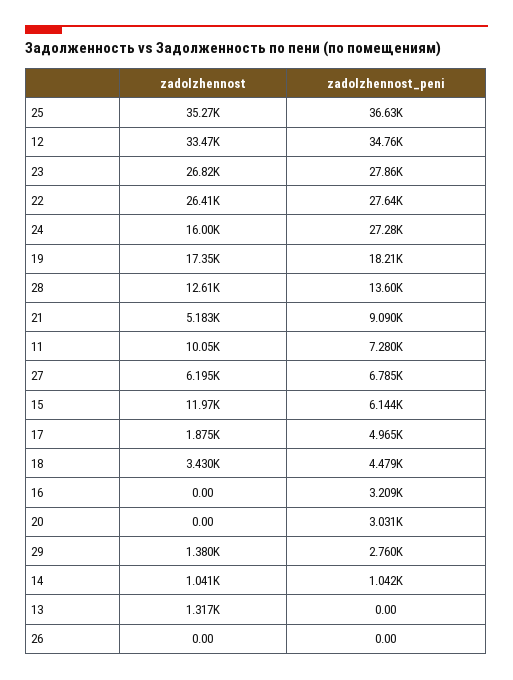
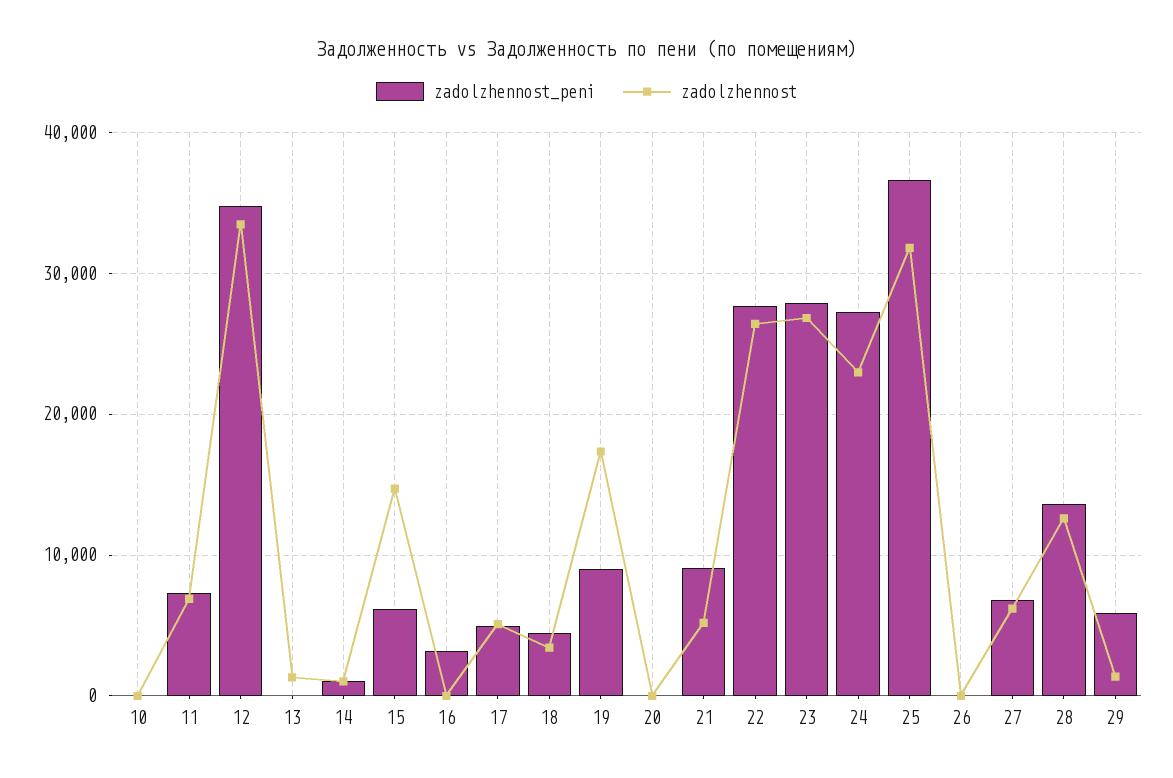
  {
    "zadolzhennost": {
-     "25": 35270,
+     "25": 32000,
      "12": 33470,
      "23": 26820,
      "22": 26410,
-     "24": 16000,
+     "24": 23000,
      "19": 17350,
      "28": 12610,
      "21": 5183,
-     "11": 10050,
+     "11": 7000,
      "27": 6195,
-     "15": 11970,
+     "15": 15000,
-     "17": 1875,
+     "17": 5000,
      "18": 3430,
      "16": 0,
      "20": 0,
      "29": 1380,
      "14": 1041,
      "13": 1317,
-     "26": 0
+     "26": 0,
+     "10": 0
    },
    "zadolzhennost_peni": {
      "25": 36630,
      "12": 34760,
      "23": 27860,
      "22": 27640,
      "24": 27280,
-     "19": 18210,
+     "19": 9000,
      "28": 13600,
      "21": 9090,
      "11": 7280,
      "27": 6785,
      "15": 6144,
      "17": 4965,
      "18": 4479,
      "16": 3209,
-     "20": 3031,
+     "20": 0,
-     "29": 2760,
+     "29": 6000,
      "14": 1042,
      "13": 0,
-     "26": 0
+     "26": 0,
+     "10": 0
    }
  }

